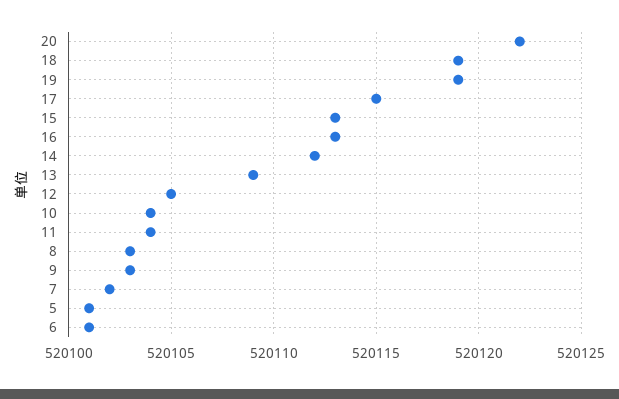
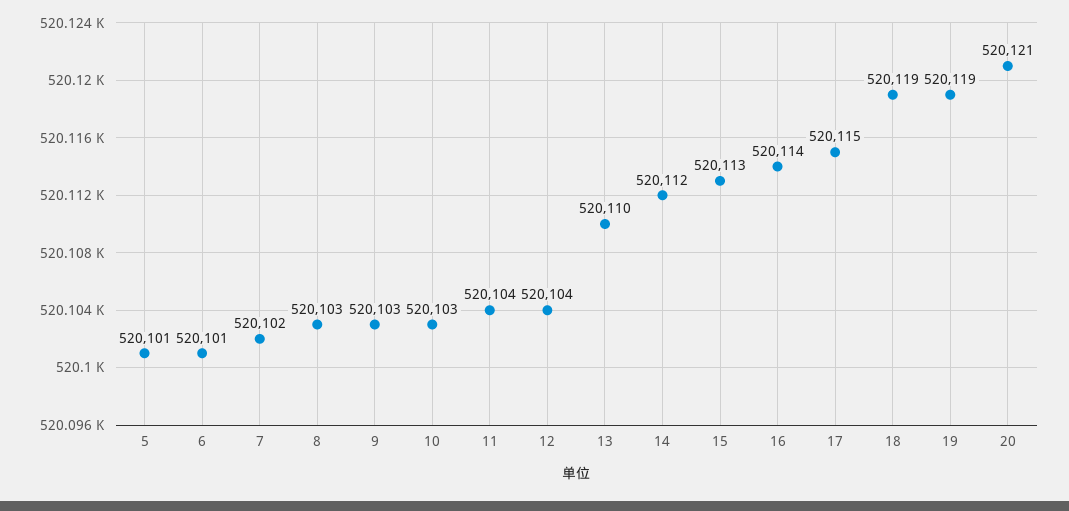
  {
-   "20": 520122,
+   "20": 520121,
    "18": 520119,
    "19": 520119,
    "17": 520115,
    "15": 520113,
-   "16": 520113,
+   "16": 520114,
    "14": 520112,
-   "13": 520109,
+   "13": 520110,
-   "12": 520105,
+   "12": 520104,
-   "10": 520104,
+   "10": 520103,
    "11": 520104,
    "8": 520103,
    "9": 520103,
    "7": 520102,
    "5": 520101,
    "6": 520101
  }

